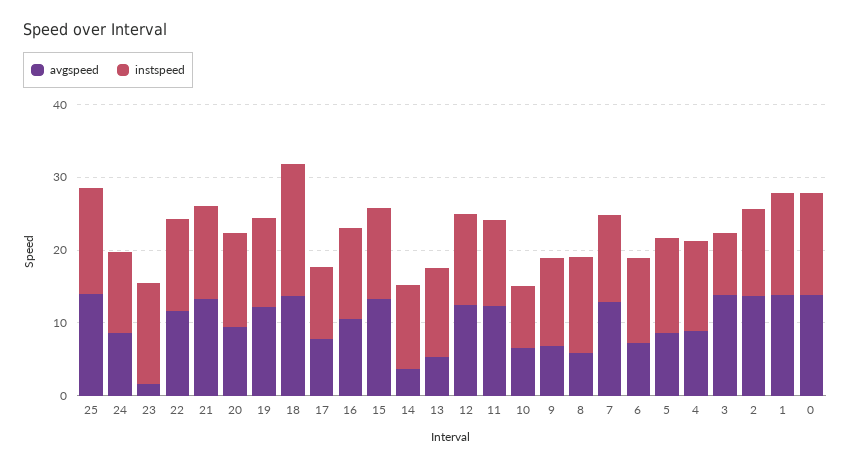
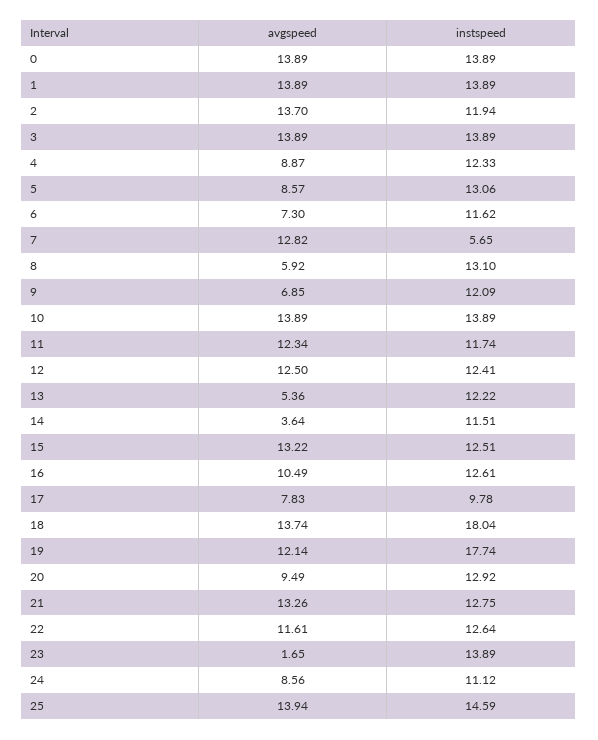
  {
    "avgspeed": {
      "25": 13.94,
      "24": 8.56,
      "23": 1.65,
      "22": 11.61,
      "21": 13.26,
      "20": 9.49,
      "19": 12.14,
      "18": 13.74,
      "17": 7.83,
      "16": 10.49,
      "15": 13.22,
      "14": 3.64,
      "13": 5.36,
      "12": 12.5,
      "11": 12.34,
-     "10": 6,
+     "10": 13.89,
      "9": 6.85,
      "8": 5.92,
      "7": 12.82,
      "6": 7.3,
      "5": 8.57,
      "4": 8.87,
      "3": 13.89,
      "2": 13.7,
      "1": 13.89,
      "0": 13.89
    },
    "instspeed": {
      "25": 14.59,
      "24": 11.12,
      "23": 13.89,
      "22": 12.64,
      "21": 12.75,
      "20": 12.92,
-     "19": 12,
+     "19": 17.74,
      "18": 18.04,
      "17": 9.78,
      "16": 12.61,
      "15": 12.51,
      "14": 11.51,
      "13": 12.22,
      "12": 12.41,
      "11": 11.74,
-     "10": 8,
+     "10": 13.89,
      "9": 12.09,
      "8": 13.1,
-     "7": 12,
+     "7": 5.65,
      "6": 11.62,
      "5": 13.06,
      "4": 12.33,
-     "3": 8,
+     "3": 13.89,
      "2": 11.94,
      "1": 13.89,
      "0": 13.89
    }
  }

